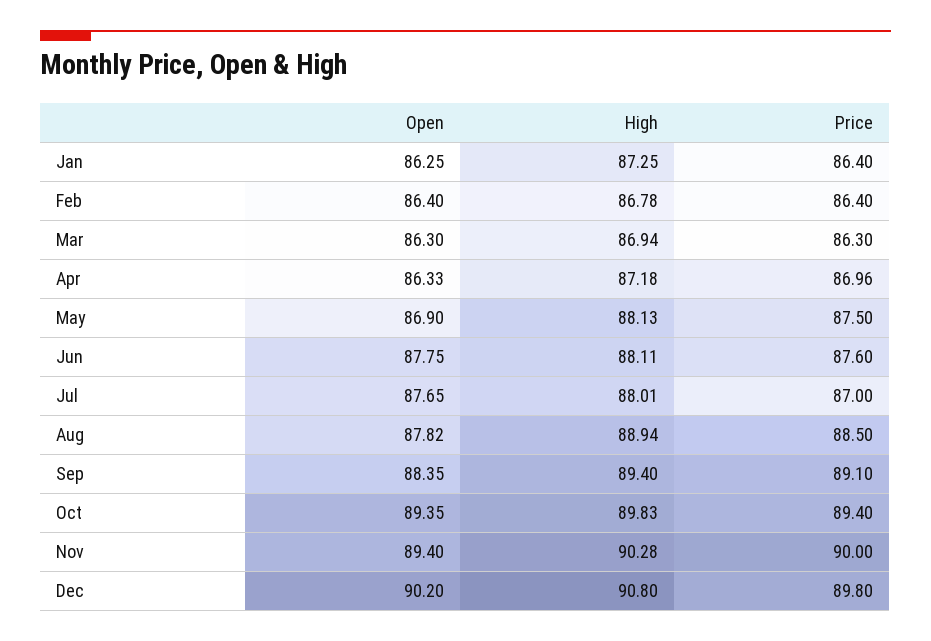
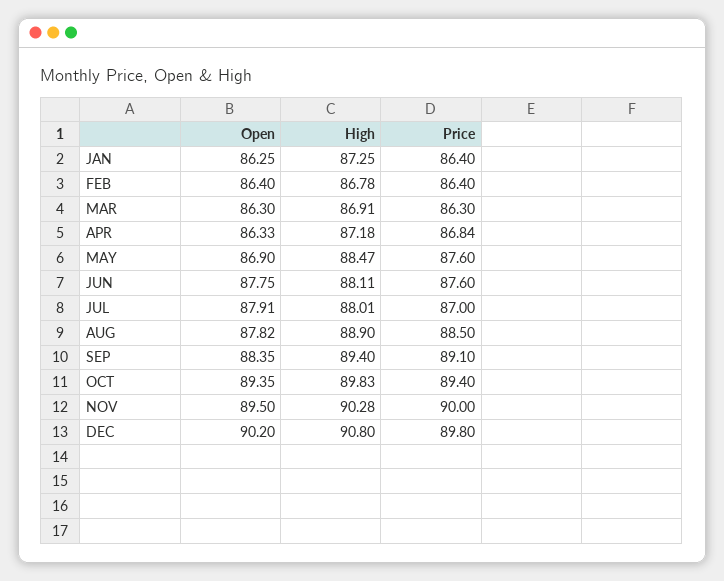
  {
    "Open": {
      "Jan": 86.25,
      "Feb": 86.4,
      "Mar": 86.3,
      "Apr": 86.33,
      "May": 86.9,
      "Jun": 87.75,
-     "Jul": 87.65,
+     "Jul": 87.91,
      "Aug": 87.82,
      "Sep": 88.35,
      "Oct": 89.35,
-     "Nov": 89.4,
+     "Nov": 89.5,
      "Dec": 90.2
    },
    "High": {
      "Jan": 87.25,
      "Feb": 86.78,
-     "Mar": 86.94,
+     "Mar": 86.91,
      "Apr": 87.18,
-     "May": 88.13,
+     "May": 88.47,
      "Jun": 88.11,
      "Jul": 88.01,
-     "Aug": 88.94,
+     "Aug": 88.9,
      "Sep": 89.4,
      "Oct": 89.83,
      "Nov": 90.28,
      "Dec": 90.8
    },
    "Price": {
      "Jan": 86.4,
      "Feb": 86.4,
      "Mar": 86.3,
-     "Apr": 86.96,
+     "Apr": 86.84,
-     "May": 87.5,
+     "May": 87.6,
      "Jun": 87.6,
      "Jul": 87,
      "Aug": 88.5,
      "Sep": 89.1,
      "Oct": 89.4,
      "Nov": 90,
      "Dec": 89.8
    }
  }

